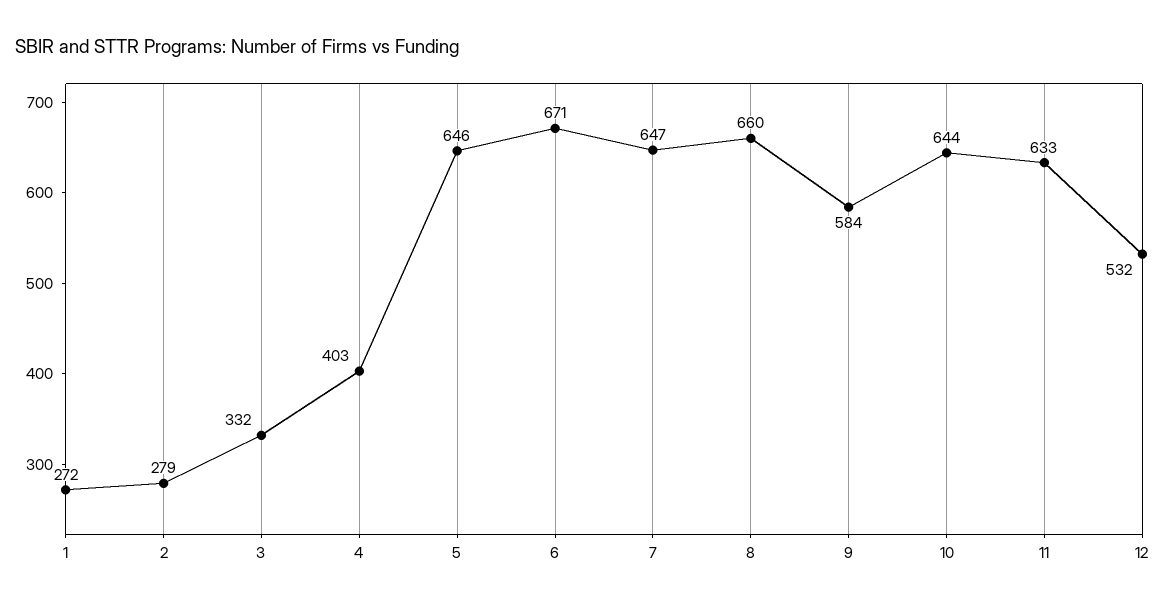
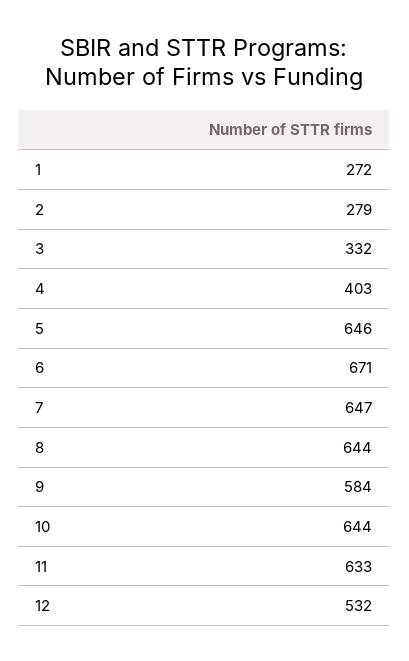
  {
    "1": 272,
    "2": 279,
    "3": 332,
    "4": 403,
    "5": 646,
    "6": 671,
    "7": 647,
-   "8": 660,
+   "8": 644,
    "9": 584,
    "10": 644,
    "11": 633,
    "12": 532
  }

